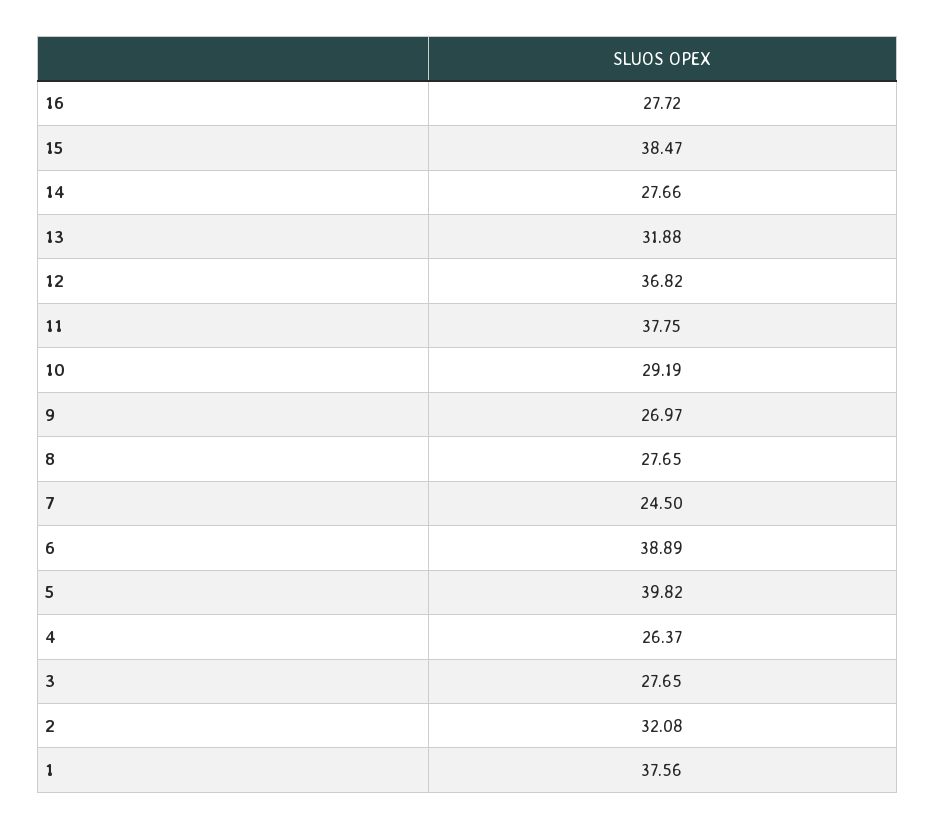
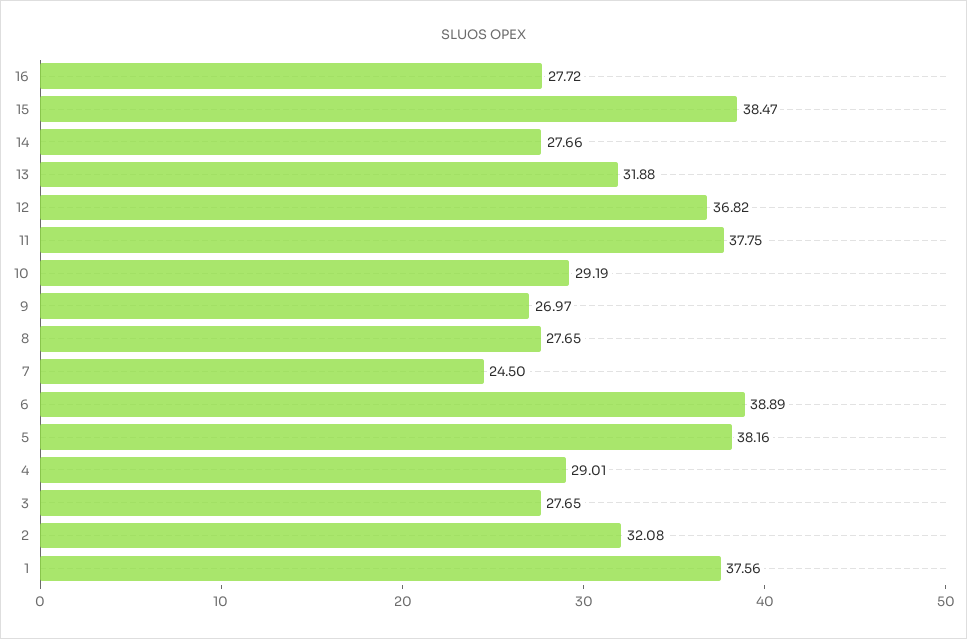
  {
    "16": 27.72,
    "15": 38.47,
    "14": 27.66,
    "13": 31.88,
    "12": 36.82,
    "11": 37.75,
    "10": 29.19,
    "9": 26.97,
    "8": 27.65,
    "7": 24.5,
    "6": 38.89,
-   "5": 39.82,
+   "5": 38.16,
-   "4": 26.37,
+   "4": 29.01,
    "3": 27.65,
    "2": 32.08,
    "1": 37.56
  }

